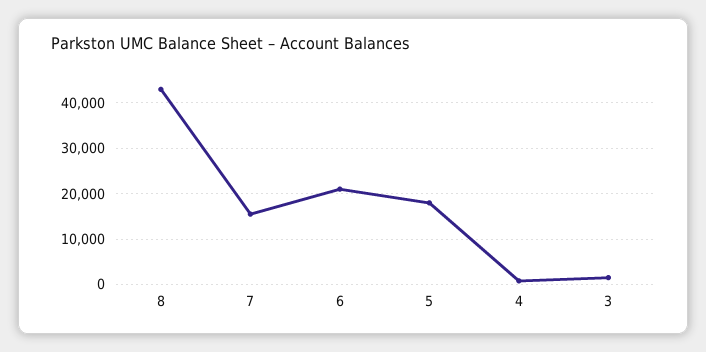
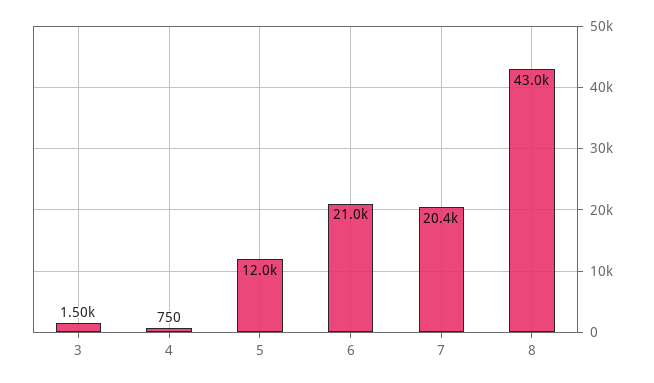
  {
    "8": 43000,
-   "7": 16000,
+   "7": 20400,
    "6": 21000,
-   "5": 18000,
+   "5": 12000,
    "4": 750,
    "3": 1500
  }

